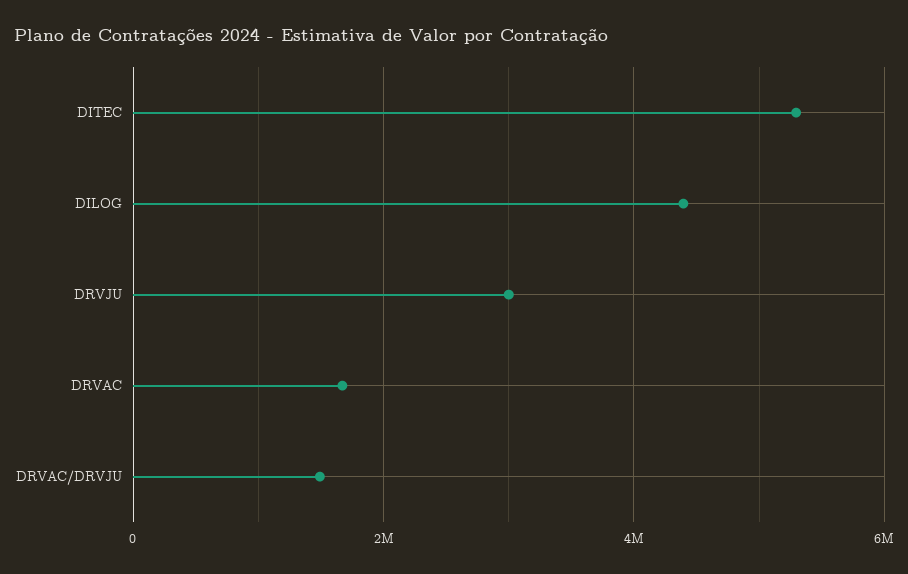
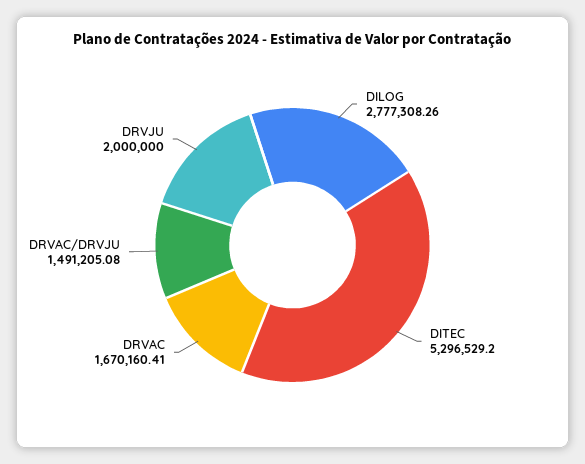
  {
    "DITEC": 5296529.2,
-   "DILOG": 4400000,
+   "DILOG": 2777308.26,
-   "DRVJU": 3000000,
+   "DRVJU": 2000000,
    "DRVAC": 1670160.41,
    "DRVAC/DRVJU": 1491205.08
  }

